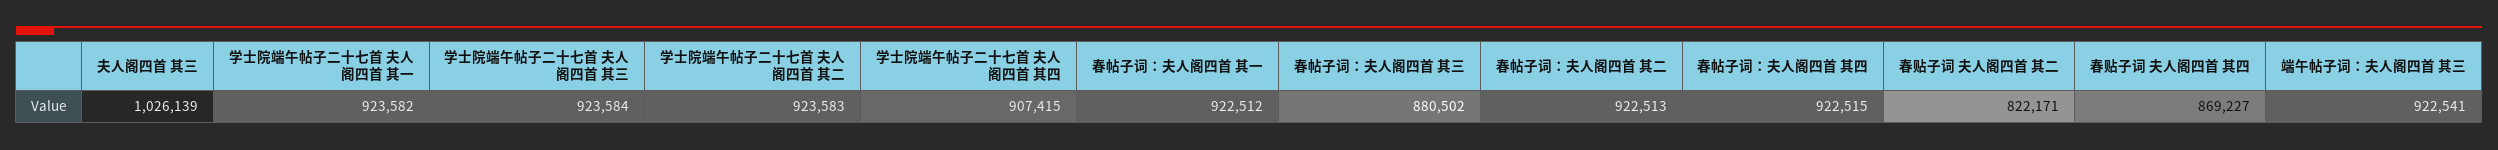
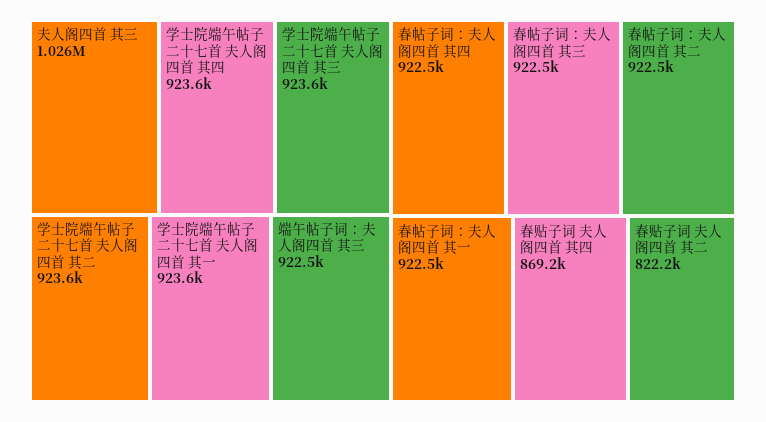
  {
    "夫人阁四首 其三": 1026139,
    "学士院端午帖子二十七首 夫人阁四首 其一": 923582,
    "学士院端午帖子二十七首 夫人阁四首 其三": 923584,
    "学士院端午帖子二十七首 夫人阁四首 其二": 923583,
-   "学士院端午帖子二十七首 夫人阁四首 其四": 907415,
+   "学士院端午帖子二十七首 夫人阁四首 其四": 923600,
    "春帖子词：夫人阁四首 其一": 922512,
-   "春帖子词：夫人阁四首 其三": 880502,
+   "春帖子词：夫人阁四首 其三": 922500,
    "春帖子词：夫人阁四首 其二": 922513,
    "春帖子词：夫人阁四首 其四": 922515,
    "春贴子词 夫人阁四首 其二": 822171,
    "春贴子词 夫人阁四首 其四": 869227,
    "端午帖子词：夫人阁四首 其三": 922541
  }

